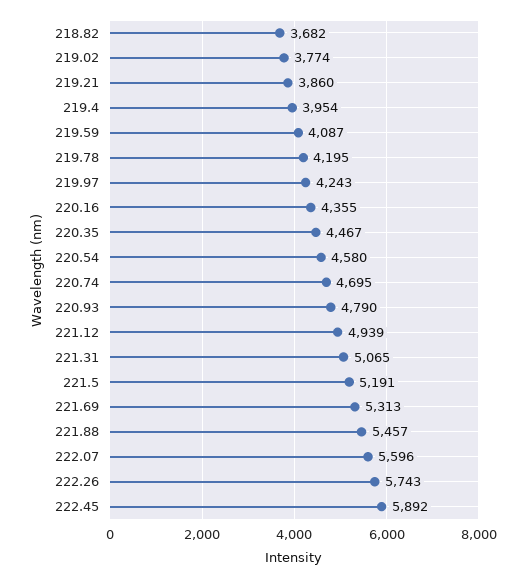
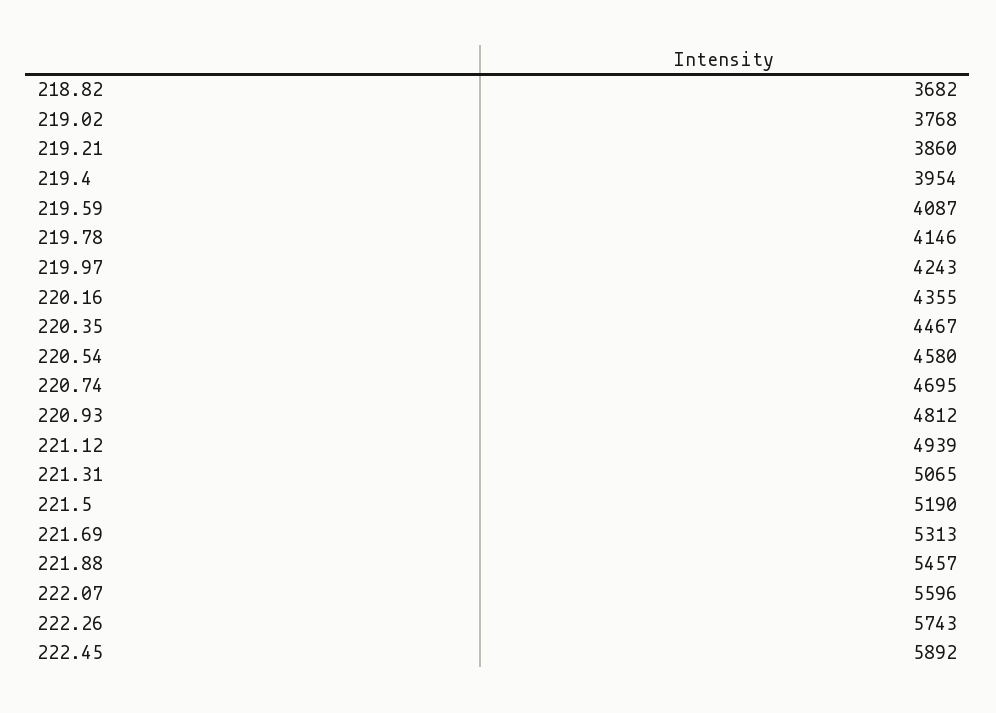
  {
    "218.82": 3682,
-   "219.02": 3774,
+   "219.02": 3768,
    "219.21": 3860,
    "219.4": 3954,
    "219.59": 4087,
-   "219.78": 4195,
+   "219.78": 4146,
    "219.97": 4243,
    "220.16": 4355,
    "220.35": 4467,
    "220.54": 4580,
    "220.74": 4695,
-   "220.93": 4790,
+   "220.93": 4812,
    "221.12": 4939,
    "221.31": 5065,
-   "221.5": 5191,
+   "221.5": 5190,
    "221.69": 5313,
    "221.88": 5457,
    "222.07": 5596,
    "222.26": 5743,
    "222.45": 5892
  }

